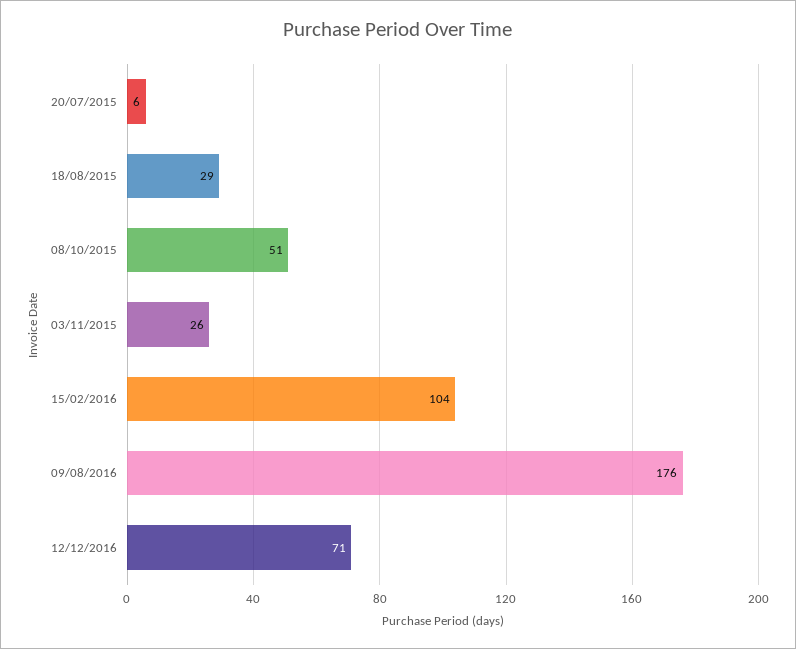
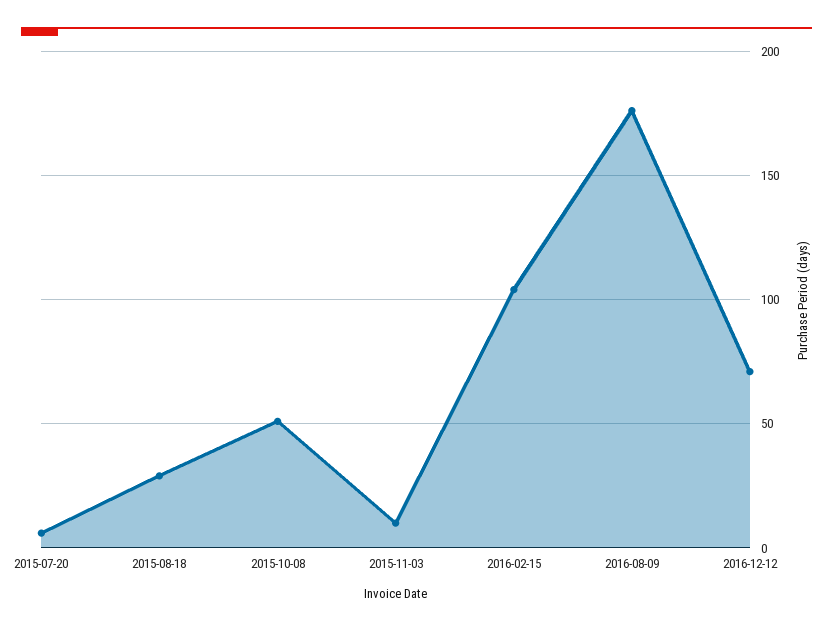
  {
    "20/07/2015": 6,
    "18/08/2015": 29,
    "08/10/2015": 51,
-   "03/11/2015": 26,
+   "03/11/2015": 10,
    "15/02/2016": 104,
    "09/08/2016": 176,
    "12/12/2016": 71
  }

